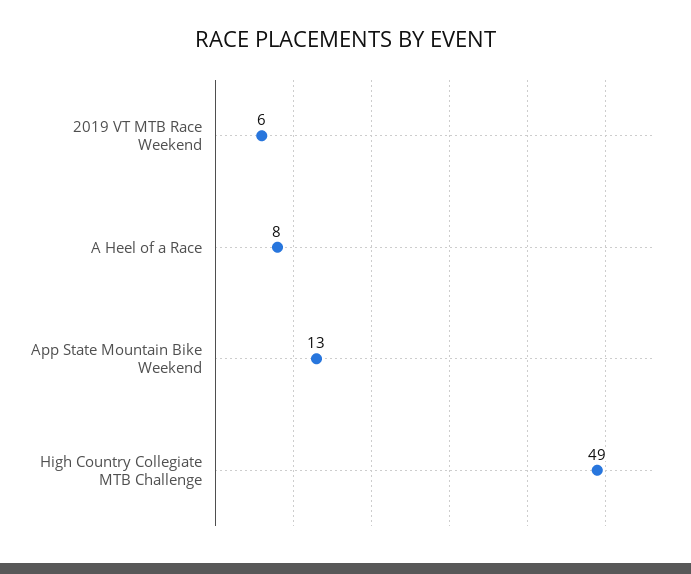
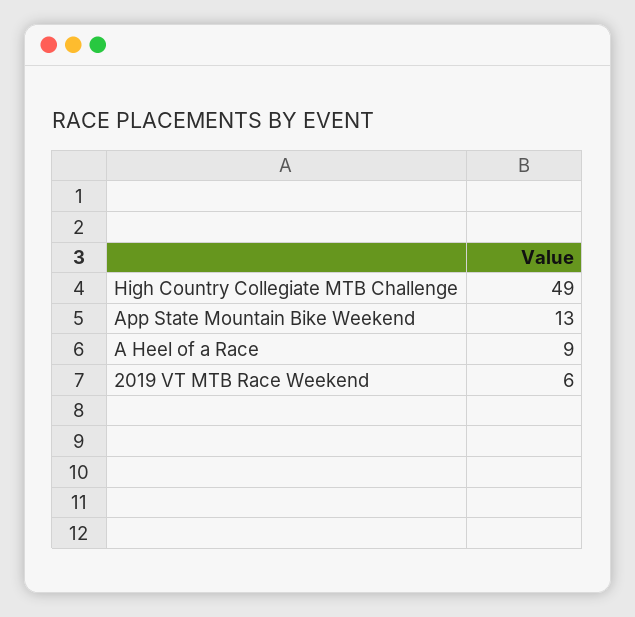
  {
    "2019 VT MTB Race Weekend": 6,
-   "A Heel of a Race": 8,
+   "A Heel of a Race": 9,
    "App State Mountain Bike Weekend": 13,
    "High Country Collegiate MTB Challenge": 49
  }

